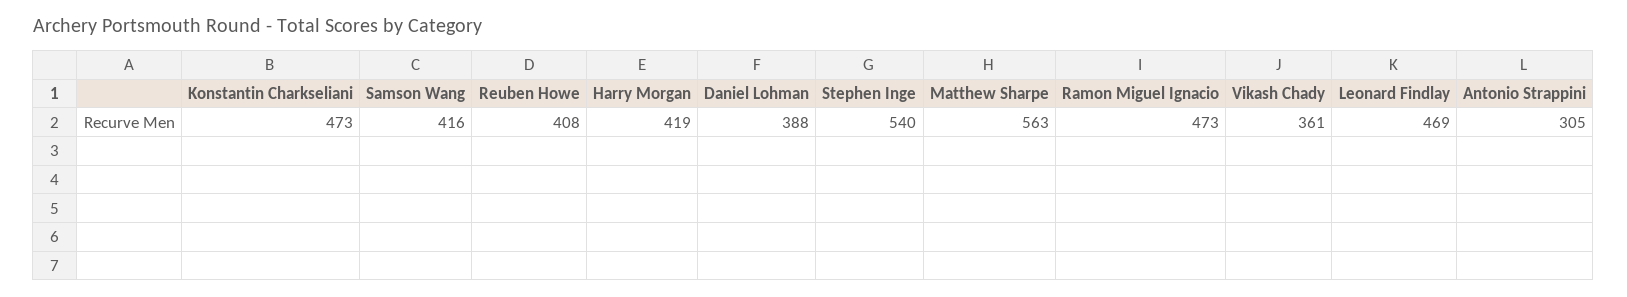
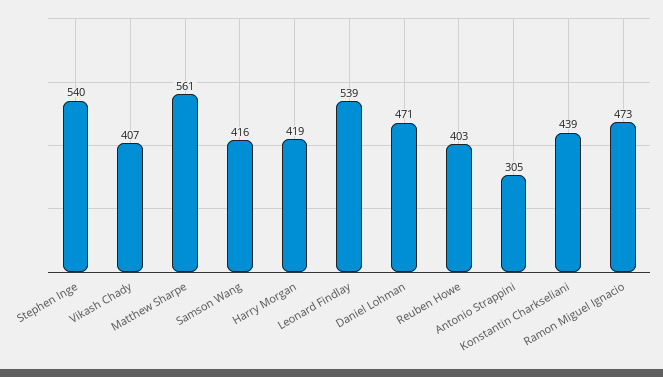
  {
-   "Konstantin Charkseliani": 473,
+   "Konstantin Charkseliani": 439,
    "Samson Wang": 416,
-   "Reuben Howe": 408,
+   "Reuben Howe": 403,
    "Harry Morgan": 419,
-   "Daniel Lohman": 388,
+   "Daniel Lohman": 471,
    "Stephen Inge": 540,
-   "Matthew Sharpe": 563,
+   "Matthew Sharpe": 561,
    "Ramon Miguel Ignacio": 473,
-   "Vikash Chady": 361,
+   "Vikash Chady": 407,
-   "Leonard Findlay": 469,
+   "Leonard Findlay": 539,
    "Antonio Strappini": 305
  }

